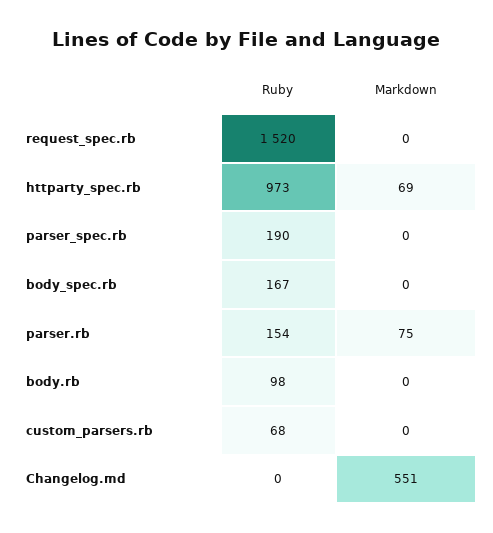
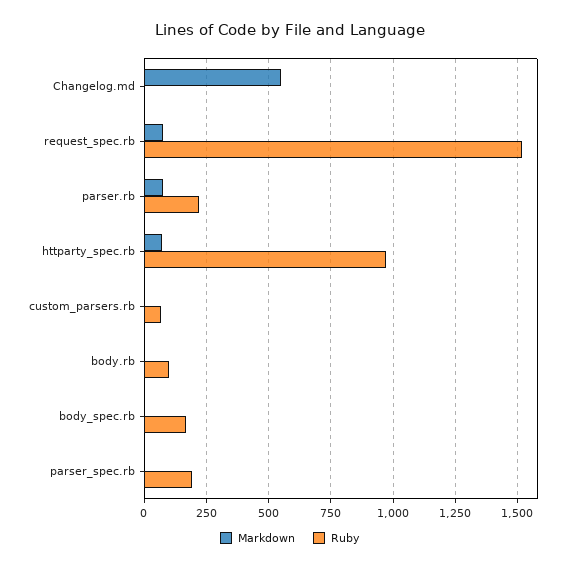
  {
    "Ruby": {
      "request_spec.rb": 1520,
      "httparty_spec.rb": 973,
      "parser_spec.rb": 190,
      "body_spec.rb": 167,
-     "parser.rb": 154,
+     "parser.rb": 225,
      "body.rb": 98,
      "custom_parsers.rb": 68,
      "Changelog.md": 0
    },
    "Markdown": {
-     "request_spec.rb": 0,
+     "request_spec.rb": 75,
      "httparty_spec.rb": 69,
      "parser_spec.rb": 0,
      "body_spec.rb": 0,
      "parser.rb": 75,
      "body.rb": 0,
      "custom_parsers.rb": 0,
      "Changelog.md": 551
    }
  }

